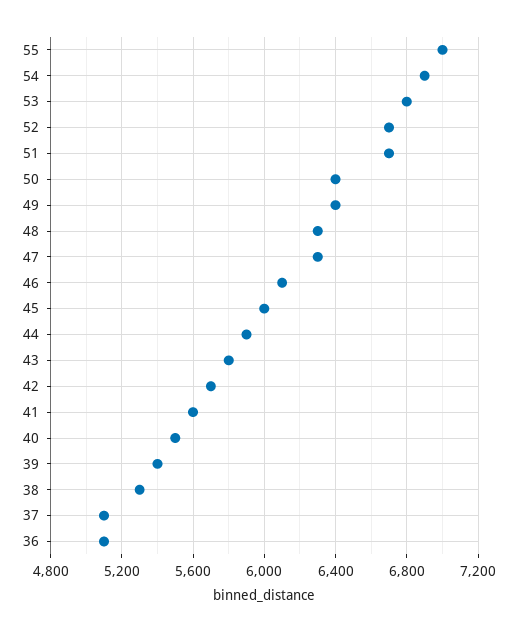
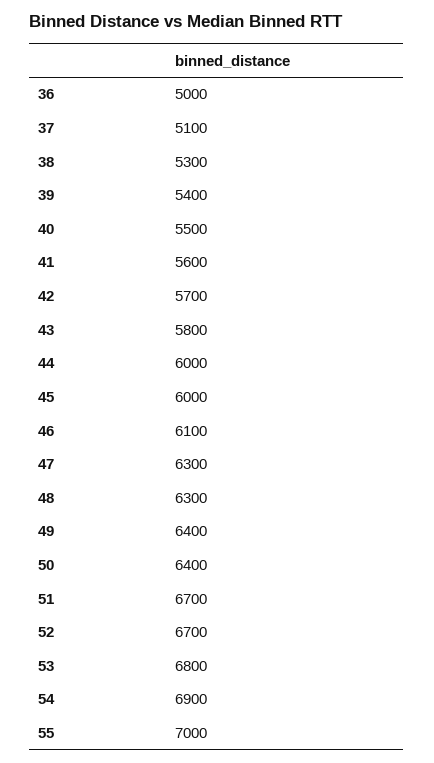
  {
    "55": 7000,
    "54": 6900,
    "53": 6800,
    "52": 6700,
    "51": 6700,
    "50": 6400,
    "49": 6400,
    "48": 6300,
    "47": 6300,
    "46": 6100,
    "45": 6000,
-   "44": 5900,
+   "44": 6000,
    "43": 5800,
    "42": 5700,
    "41": 5600,
    "40": 5500,
    "39": 5400,
    "38": 5300,
    "37": 5100,
-   "36": 5100
+   "36": 5000
  }

